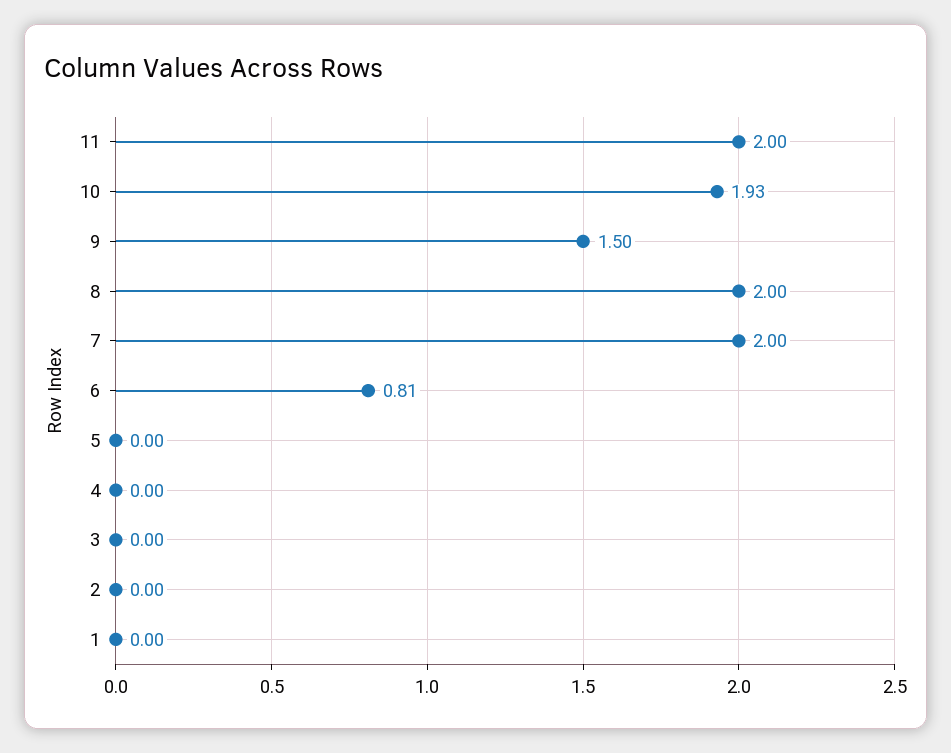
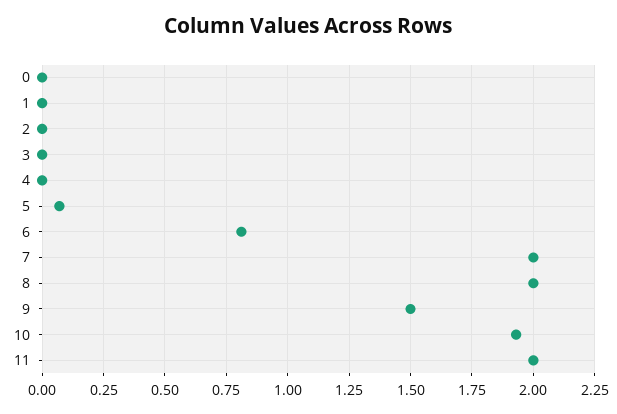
  {
    "11": 2,
    "10": 1.93,
    "9": 1.5,
    "8": 2,
    "7": 2,
    "6": 0.81,
-   "5": 0,
+   "5": 0.075,
    "4": 0,
    "3": 0,
    "2": 0,
-   "1": 0
+   "1": 0,
+   "0": 0
  }

